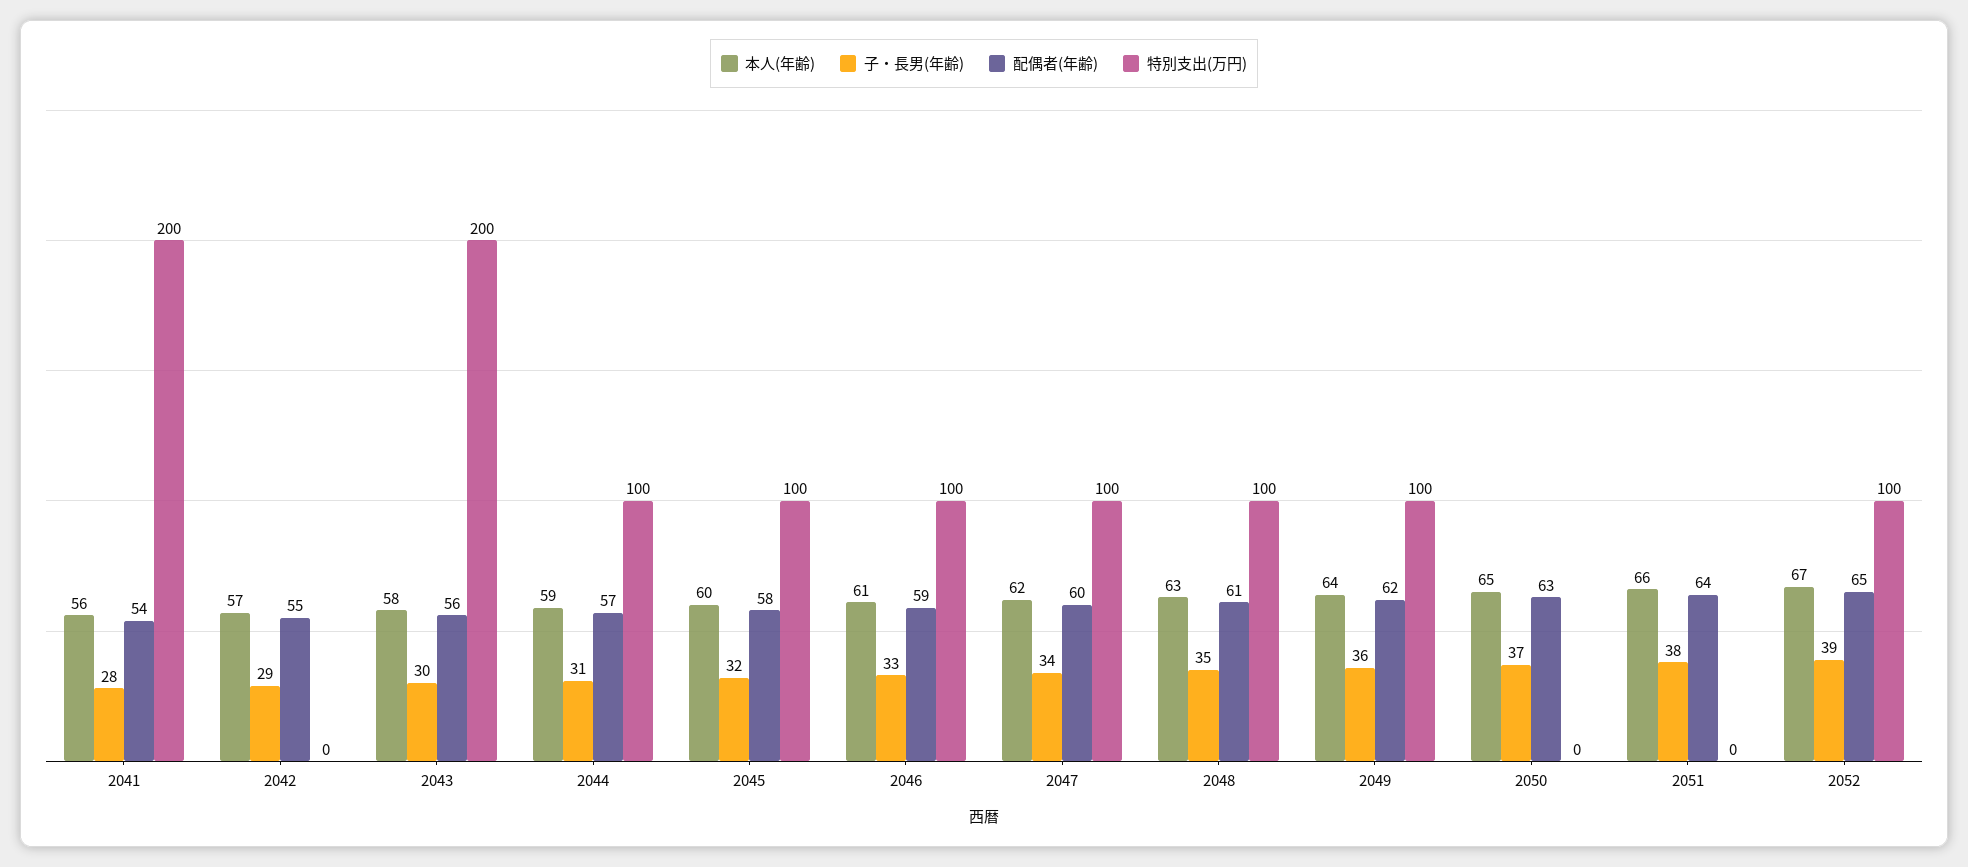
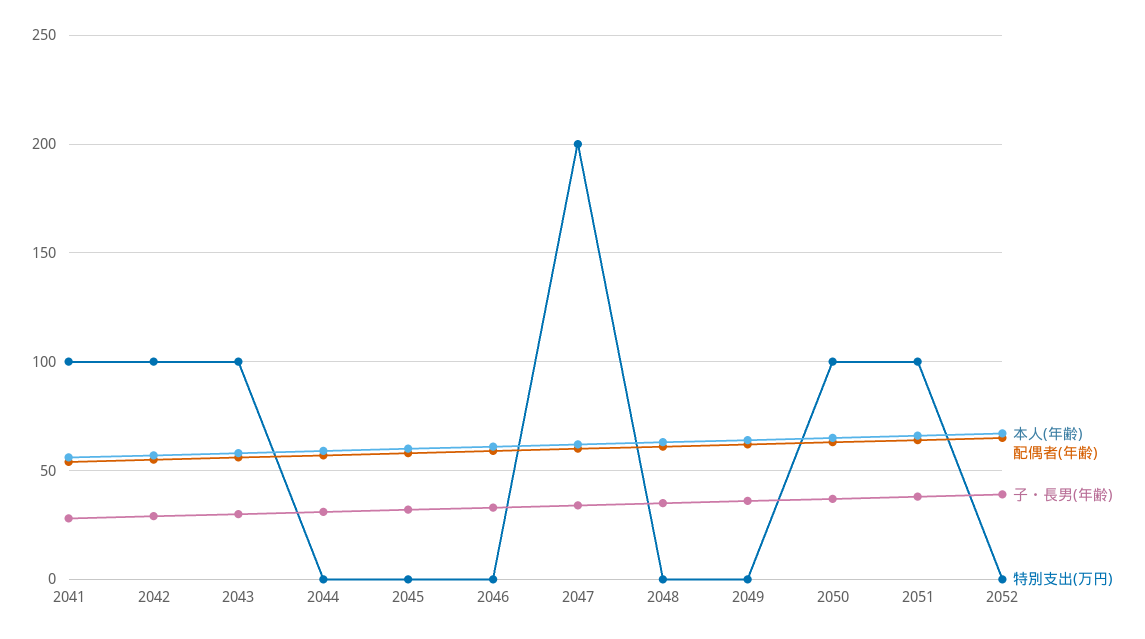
  {
    "本人(年齢)": {
      "2041": 56,
      "2042": 57,
      "2043": 58,
      "2044": 59,
      "2045": 60,
      "2046": 61,
      "2047": 62,
      "2048": 63,
      "2049": 64,
      "2050": 65,
      "2051": 66,
      "2052": 67
    },
    "子・長男(年齢)": {
      "2041": 28,
      "2042": 29,
      "2043": 30,
      "2044": 31,
      "2045": 32,
      "2046": 33,
      "2047": 34,
      "2048": 35,
      "2049": 36,
      "2050": 37,
      "2051": 38,
      "2052": 39
    },
    "配偶者(年齢)": {
      "2041": 54,
      "2042": 55,
      "2043": 56,
      "2044": 57,
      "2045": 58,
      "2046": 59,
      "2047": 60,
      "2048": 61,
      "2049": 62,
      "2050": 63,
      "2051": 64,
      "2052": 65
    },
    "特別支出(万円)": {
-     "2041": 200,
+     "2041": 100,
-     "2042": 0,
+     "2042": 100,
-     "2043": 200,
+     "2043": 100,
-     "2044": 100,
+     "2044": 0,
-     "2045": 100,
+     "2045": 0,
-     "2046": 100,
+     "2046": 0,
-     "2047": 100,
+     "2047": 200,
-     "2048": 100,
+     "2048": 0,
-     "2049": 100,
+     "2049": 0,
-     "2050": 0,
+     "2050": 100,
-     "2051": 0,
+     "2051": 100,
-     "2052": 100
+     "2052": 0
    }
  }

